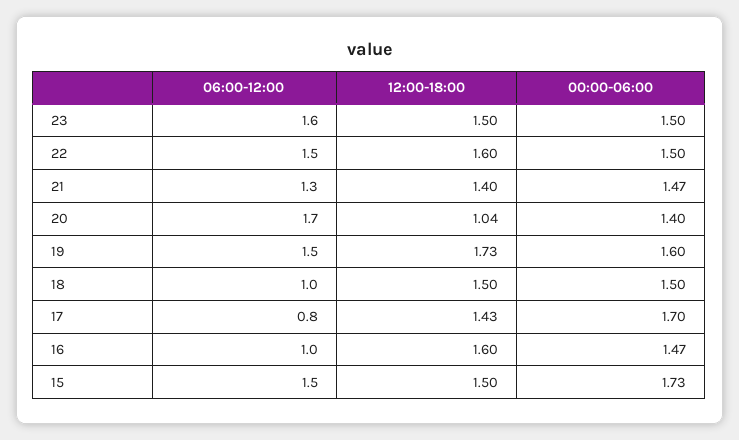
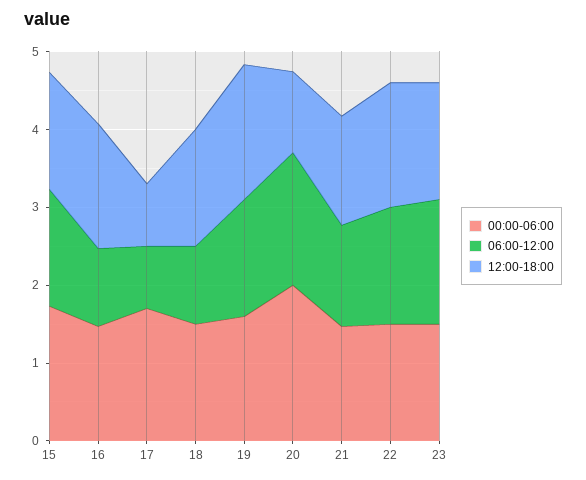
  {
    "06:00-12:00": {
      "23": 1.6,
      "22": 1.5,
      "21": 1.3,
      "20": 1.7,
      "19": 1.5,
      "18": 1,
      "17": 0.8,
      "16": 1,
      "15": 1.5
    },
    "12:00-18:00": {
      "23": 1.5,
      "22": 1.6,
      "21": 1.4,
      "20": 1.04,
      "19": 1.73,
      "18": 1.5,
-     "17": 1.43,
+     "17": 0.8,
      "16": 1.6,
      "15": 1.5
    },
    "00:00-06:00": {
      "23": 1.5,
      "22": 1.5,
      "21": 1.47,
-     "20": 1.4,
+     "20": 2,
      "19": 1.6,
      "18": 1.5,
      "17": 1.7,
      "16": 1.47,
      "15": 1.73
    }
  }

